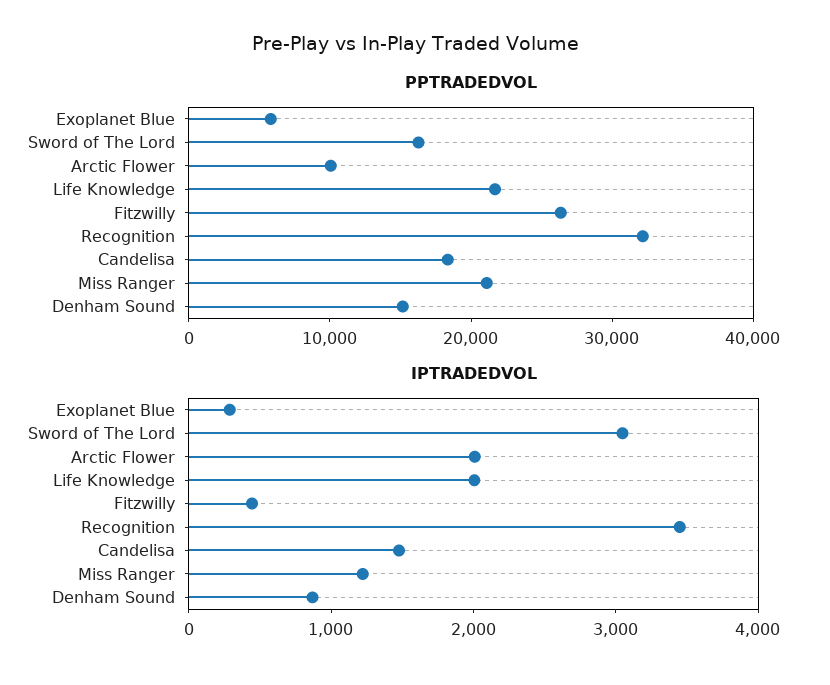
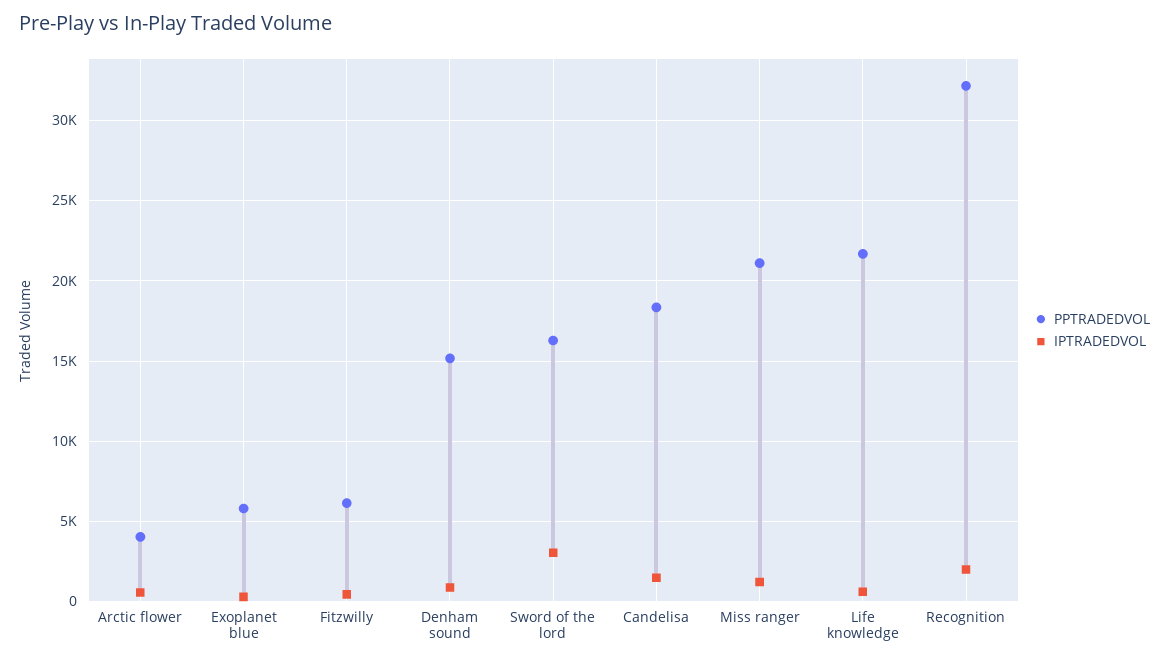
  {
    "PPTRADEDVOL": {
      "Exoplanet Blue": 6000,
      "Sword of The Lord": 16500,
-     "Arctic Flower": 10000,
+     "Arctic Flower": 4000,
      "Life Knowledge": 21500,
-     "Fitzwilly": 26000,
+     "Fitzwilly": 6000,
      "Recognition": 32000,
      "Candelisa": 18500,
      "Miss Ranger": 21000,
      "Denham Sound": 15000
    },
    "IPTRADEDVOL": {
      "Exoplanet Blue": 200,
      "Sword of The Lord": 3000,
-     "Arctic Flower": 2000,
+     "Arctic Flower": 500,
-     "Life Knowledge": 2000,
+     "Life Knowledge": 500,
      "Fitzwilly": 400,
-     "Recognition": 3400,
+     "Recognition": 2000,
      "Candelisa": 1400,
      "Miss Ranger": 1200,
      "Denham Sound": 800
    }
  }

